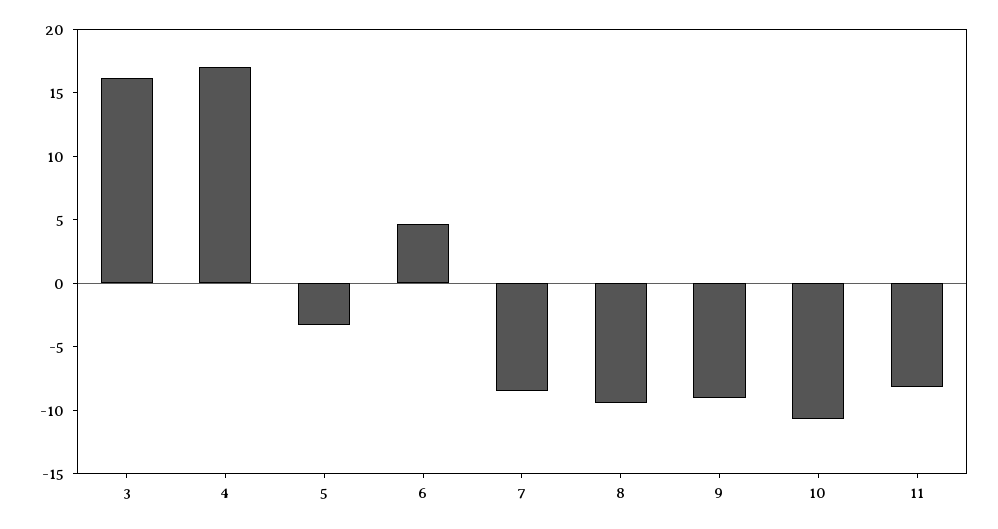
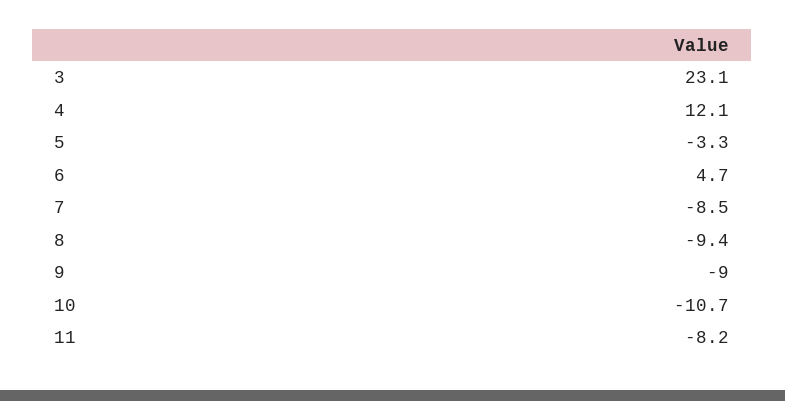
  {
-   "3": 16,
+   "3": 23.1,
-   "4": 17,
+   "4": 12.1,
    "5": -3.3,
    "6": 4.7,
    "7": -8.5,
    "8": -9.4,
    "9": -9,
    "10": -10.7,
    "11": -8.2
  }

